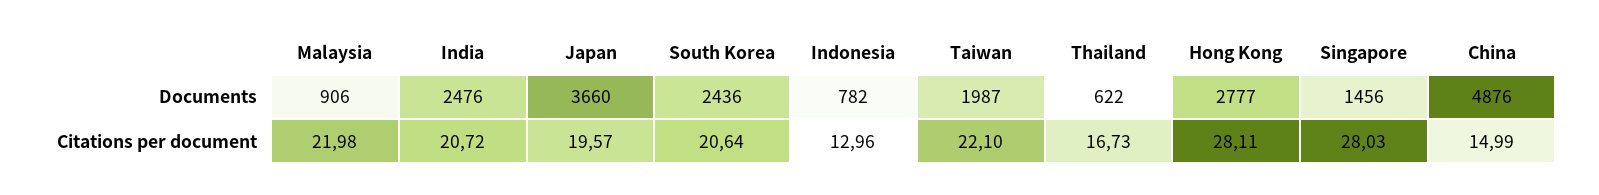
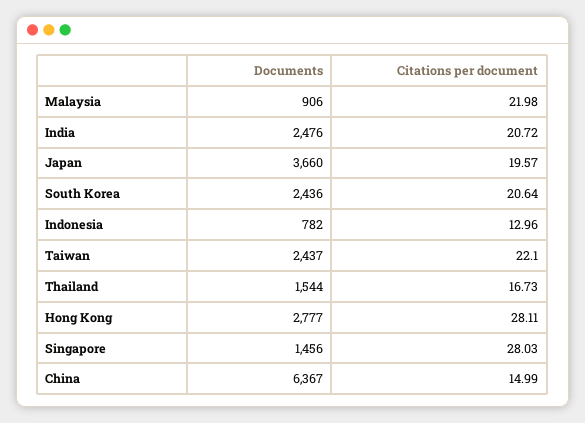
  {
    "Malaysia": {
      "Documents": 906,
      "Citations per document": 21.98
    },
    "India": {
      "Documents": 2476,
      "Citations per document": 20.72
    },
    "Japan": {
      "Documents": 3660,
      "Citations per document": 19.57
    },
    "South Korea": {
      "Documents": 2436,
      "Citations per document": 20.64
    },
    "Indonesia": {
      "Documents": 782,
      "Citations per document": 12.96
    },
    "Taiwan": {
-     "Documents": 1987,
+     "Documents": 2437,
      "Citations per document": 22.1
    },
    "Thailand": {
-     "Documents": 622,
+     "Documents": 1544,
      "Citations per document": 16.73
    },
    "Hong Kong": {
      "Documents": 2777,
      "Citations per document": 28.11
    },
    "Singapore": {
      "Documents": 1456,
      "Citations per document": 28.03
    },
    "China": {
-     "Documents": 4876,
+     "Documents": 6367,
      "Citations per document": 14.99
    }
  }

